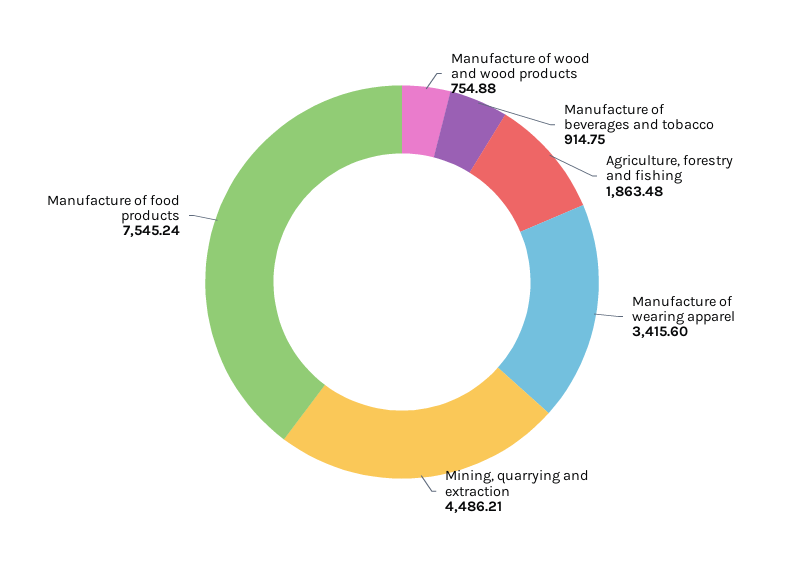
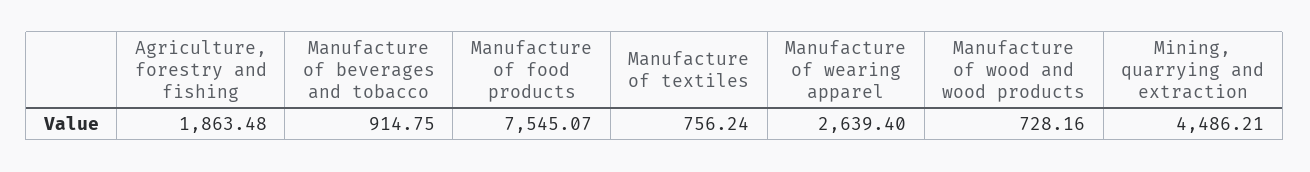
  {
-   "Manufacture of wood and wood products": 754.88,
+   "Manufacture of wood and wood products": 728.16,
    "Manufacture of beverages and tobacco": 914.75,
    "Agriculture, forestry and fishing": 1863.48,
-   "Manufacture of wearing apparel": 3415.6,
+   "Manufacture of wearing apparel": 2639.4,
    "Mining, quarrying and extraction": 4486.21,
-   "Manufacture of food products": 7545.24
+   "Manufacture of food products": 7545.07,
+   "Manufacture of textiles": 756.24
  }

